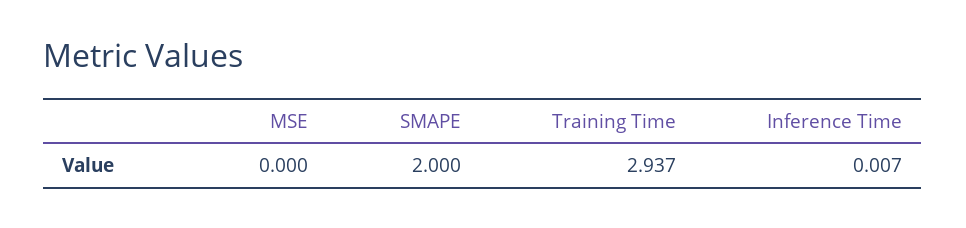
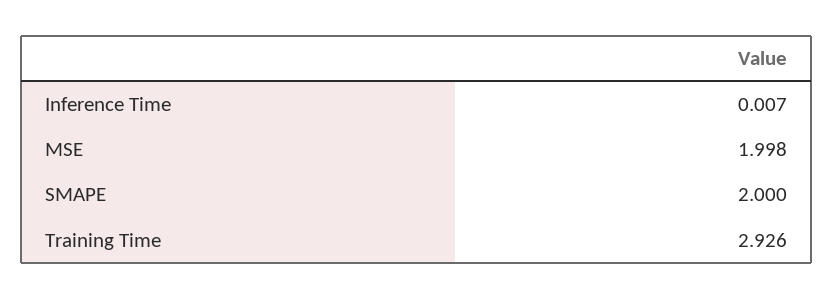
  {
-   "MSE": 0,
+   "MSE": 1.998,
    "SMAPE": 2,
-   "Training Time": 2.937,
+   "Training Time": 2.926,
    "Inference Time": 0.007
  }

